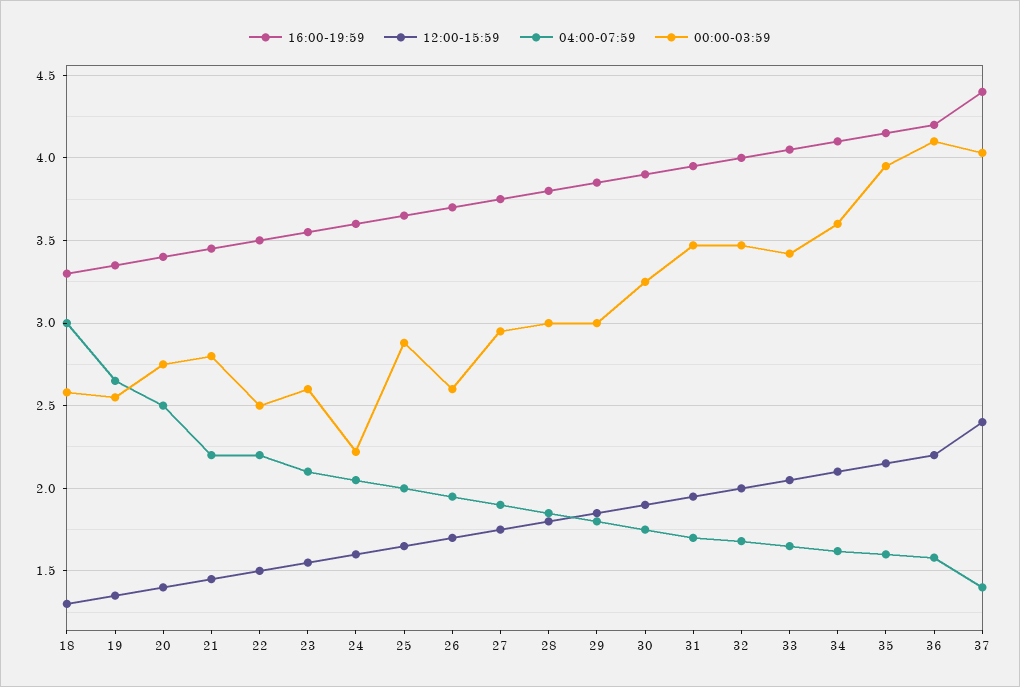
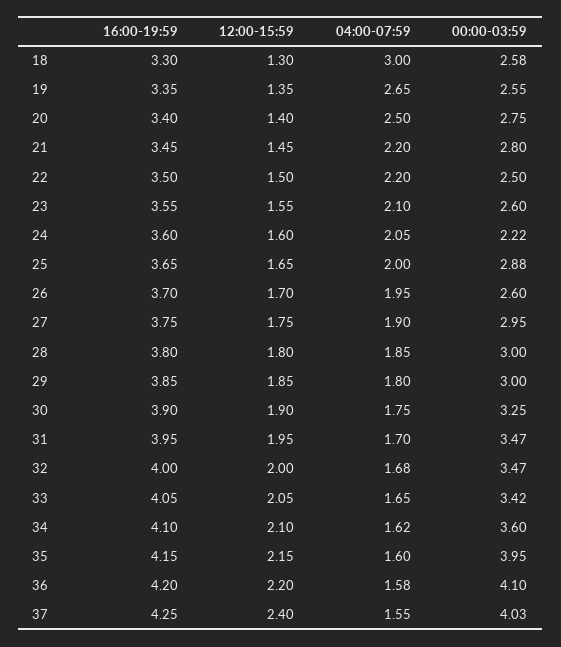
  {
    "16:00-19:59": {
      "18": 3.3,
      "19": 3.35,
      "20": 3.4,
      "21": 3.45,
      "22": 3.5,
      "23": 3.55,
      "24": 3.6,
      "25": 3.65,
      "26": 3.7,
      "27": 3.75,
      "28": 3.8,
      "29": 3.85,
      "30": 3.9,
      "31": 3.95,
      "32": 4,
      "33": 4.05,
      "34": 4.1,
      "35": 4.15,
      "36": 4.2,
-     "37": 4.4
+     "37": 4.25
    },
    "12:00-15:59": {
      "18": 1.3,
      "19": 1.35,
      "20": 1.4,
      "21": 1.45,
      "22": 1.5,
      "23": 1.55,
      "24": 1.6,
      "25": 1.65,
      "26": 1.7,
      "27": 1.75,
      "28": 1.8,
      "29": 1.85,
      "30": 1.9,
      "31": 1.95,
      "32": 2,
      "33": 2.05,
      "34": 2.1,
      "35": 2.15,
      "36": 2.2,
      "37": 2.4
    },
    "04:00-07:59": {
      "18": 3,
      "19": 2.65,
      "20": 2.5,
      "21": 2.2,
      "22": 2.2,
      "23": 2.1,
      "24": 2.05,
      "25": 2,
      "26": 1.95,
      "27": 1.9,
      "28": 1.85,
      "29": 1.8,
      "30": 1.75,
      "31": 1.7,
      "32": 1.68,
      "33": 1.65,
      "34": 1.62,
      "35": 1.6,
      "36": 1.58,
-     "37": 1.4
+     "37": 1.55
    },
    "00:00-03:59": {
      "18": 2.58,
      "19": 2.55,
      "20": 2.75,
      "21": 2.8,
      "22": 2.5,
      "23": 2.6,
      "24": 2.22,
      "25": 2.88,
      "26": 2.6,
      "27": 2.95,
      "28": 3,
      "29": 3,
      "30": 3.25,
      "31": 3.47,
      "32": 3.47,
      "33": 3.42,
      "34": 3.6,
      "35": 3.95,
      "36": 4.1,
      "37": 4.03
    }
  }

